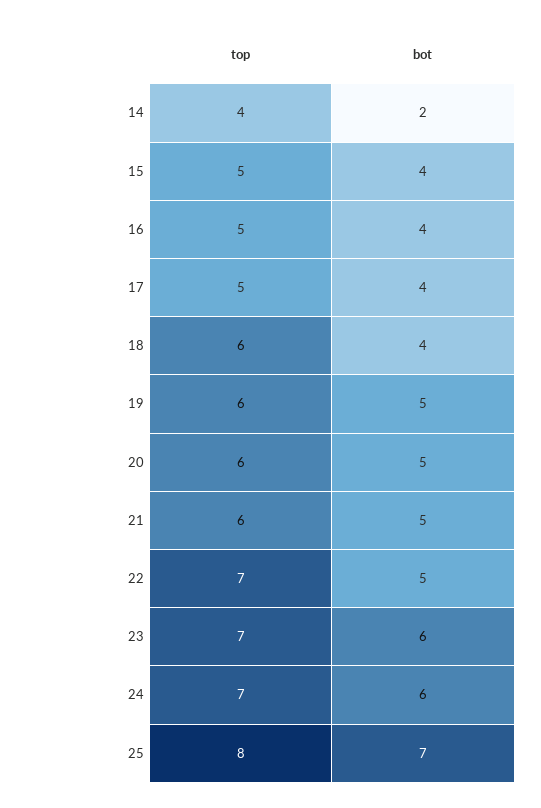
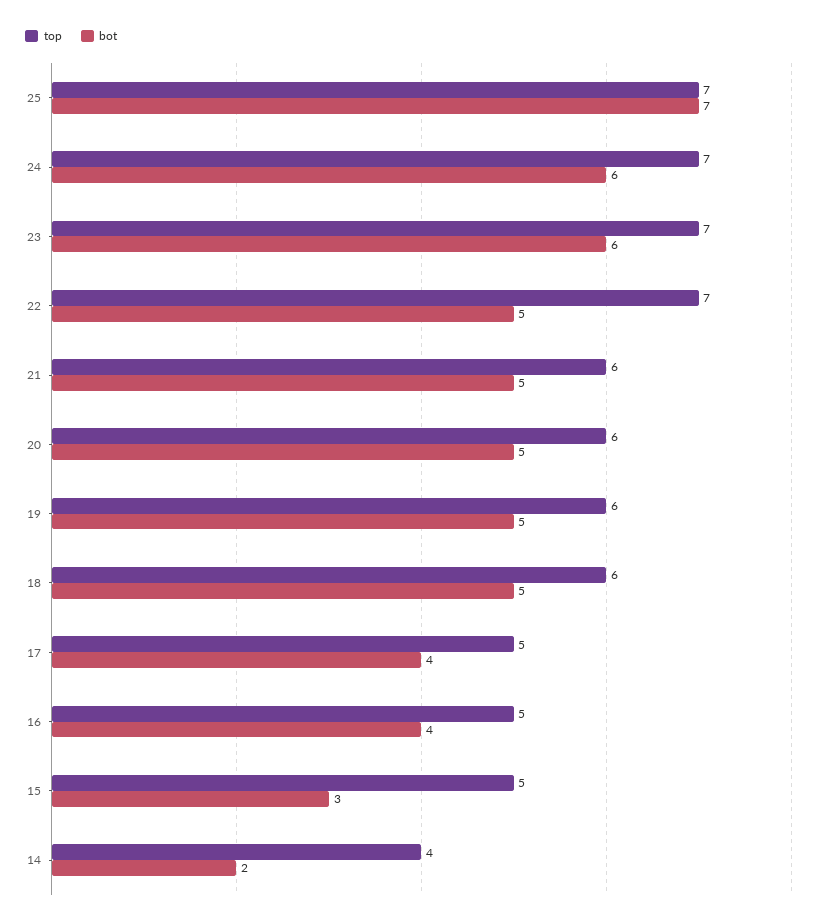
  {
    "top": {
      "14": 4,
      "15": 5,
      "16": 5,
      "17": 5,
      "18": 6,
      "19": 6,
      "20": 6,
      "21": 6,
      "22": 7,
      "23": 7,
      "24": 7,
-     "25": 8
+     "25": 7
    },
    "bot": {
      "14": 2,
-     "15": 4,
+     "15": 3,
      "16": 4,
      "17": 4,
-     "18": 4,
+     "18": 5,
      "19": 5,
      "20": 5,
      "21": 5,
      "22": 5,
      "23": 6,
      "24": 6,
      "25": 7
    }
  }

